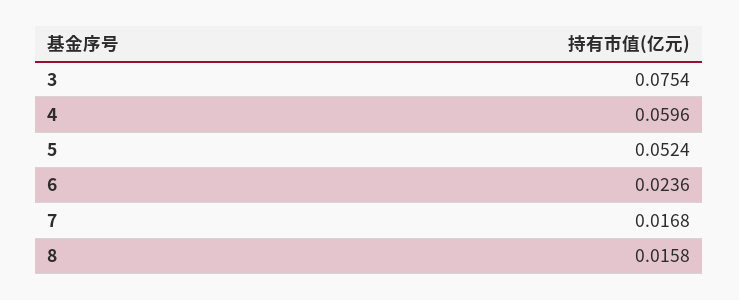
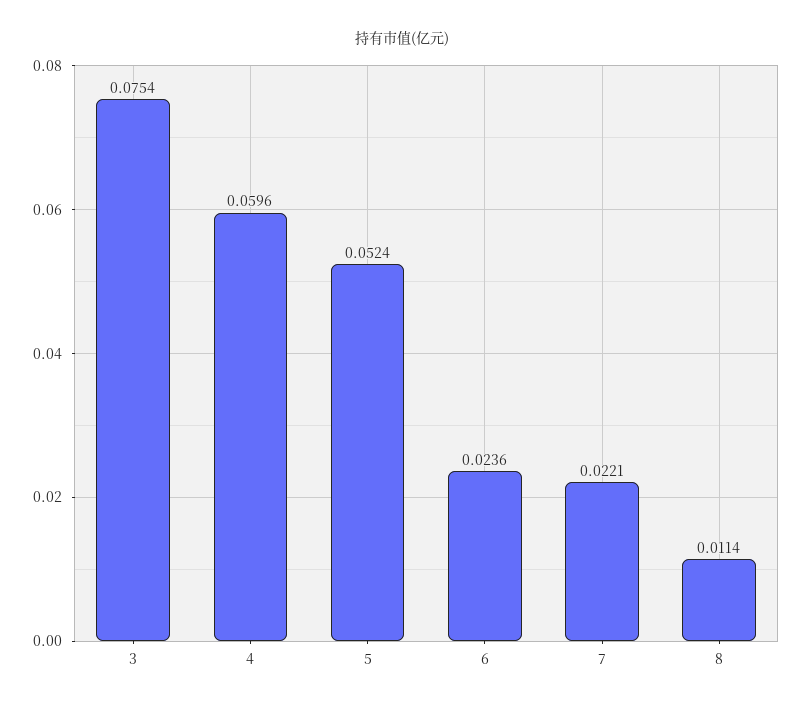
  {
    "3": 0.0754,
    "4": 0.0596,
    "5": 0.0524,
    "6": 0.0236,
-   "7": 0.0168,
+   "7": 0.0221,
-   "8": 0.0158
+   "8": 0.0114
  }

